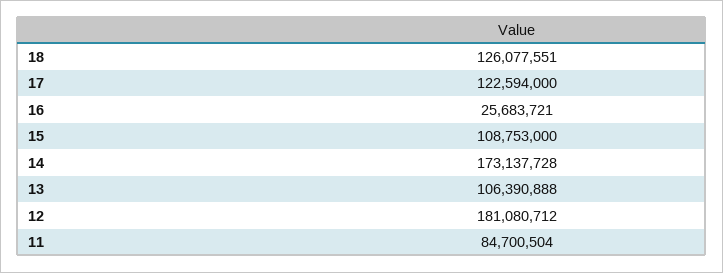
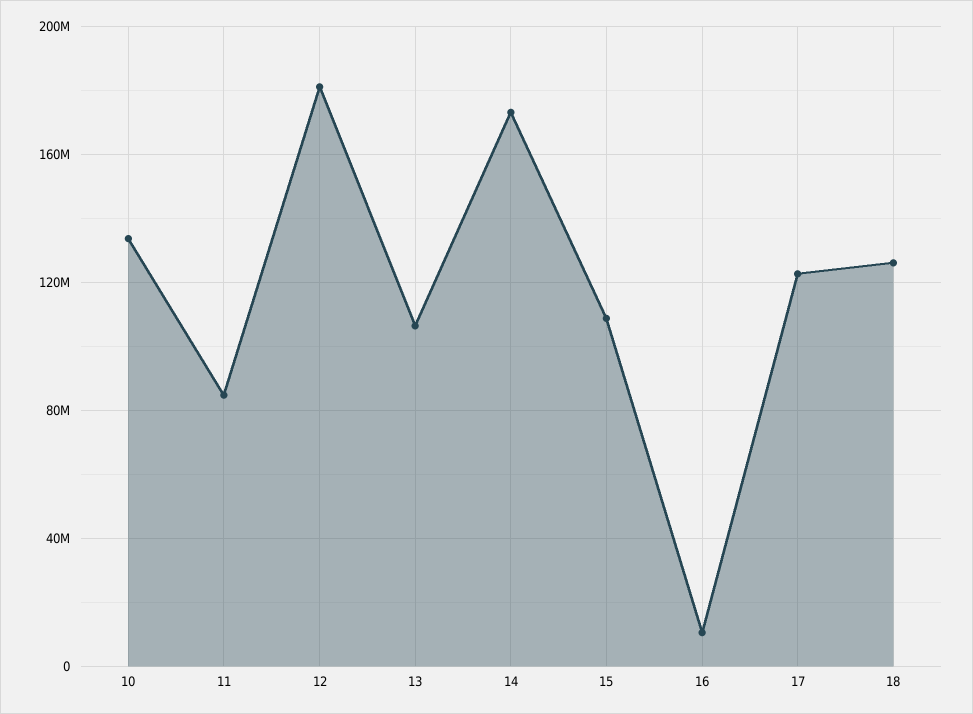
  {
    "18": 126077551,
    "17": 122594000,
-   "16": 25683721,
+   "16": 10000000,
    "15": 108753000,
    "14": 173137728,
    "13": 106390888,
    "12": 181080712,
-   "11": 84700504
+   "11": 84700504,
+   "10": 135000000
  }

